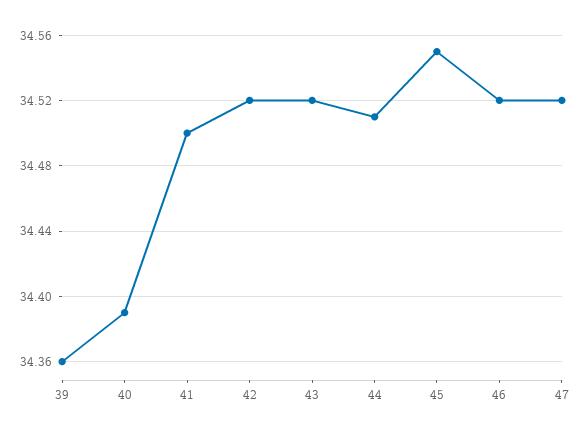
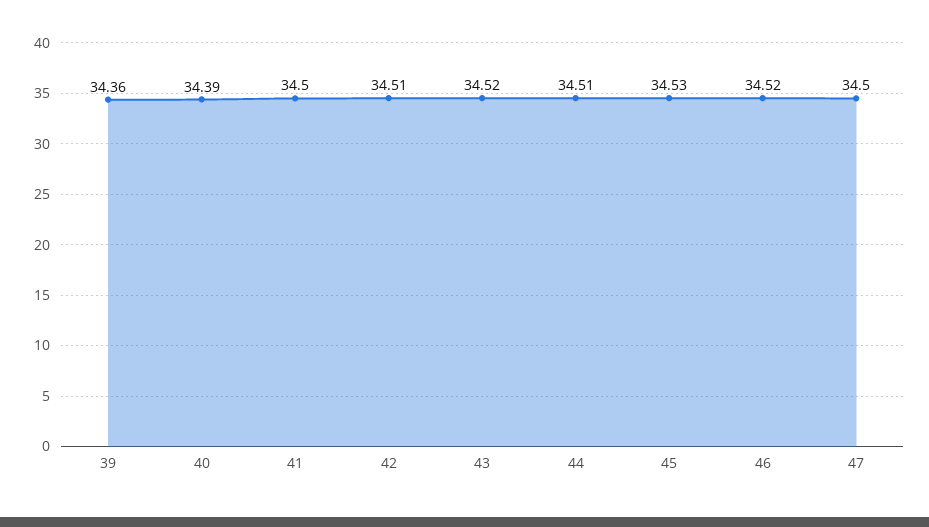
  {
    "39": 34.36,
    "40": 34.39,
    "41": 34.5,
-   "42": 34.52,
+   "42": 34.51,
    "43": 34.52,
    "44": 34.51,
-   "45": 34.55,
+   "45": 34.53,
    "46": 34.52,
-   "47": 34.52
+   "47": 34.5
  }

